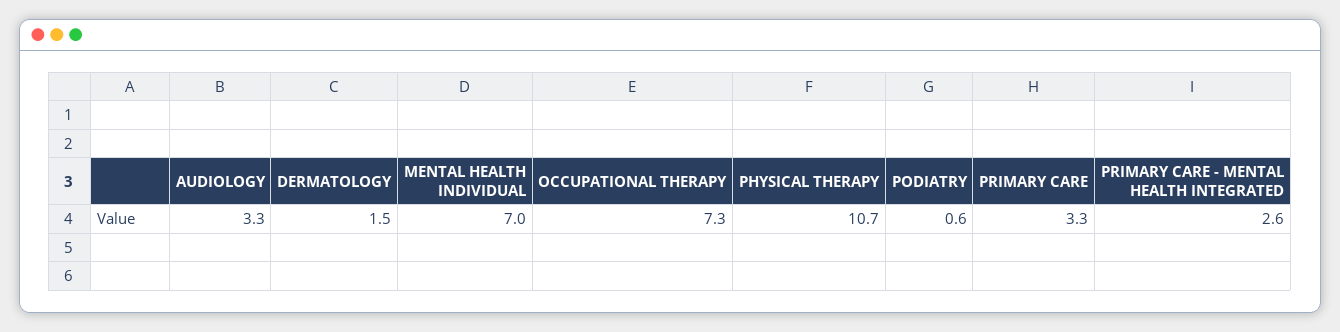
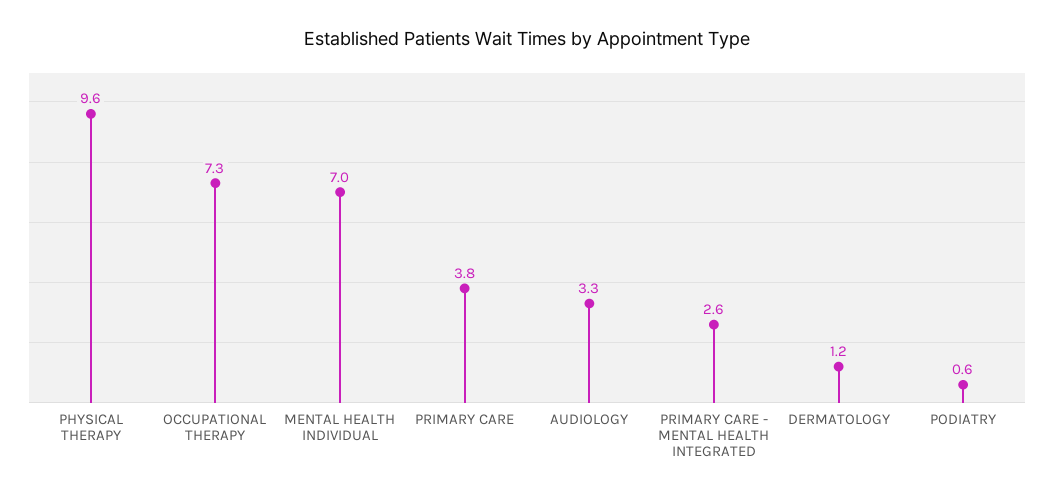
  {
    "AUDIOLOGY": 3.3,
-   "DERMATOLOGY": 1.5,
+   "DERMATOLOGY": 1.2,
    "MENTAL HEALTH INDIVIDUAL": 7,
    "OCCUPATIONAL THERAPY": 7.3,
-   "PHYSICAL THERAPY": 10.7,
+   "PHYSICAL THERAPY": 9.6,
    "PODIATRY": 0.6,
-   "PRIMARY CARE": 3.3,
+   "PRIMARY CARE": 3.8,
    "PRIMARY CARE - MENTAL HEALTH INTEGRATED": 2.6
  }

